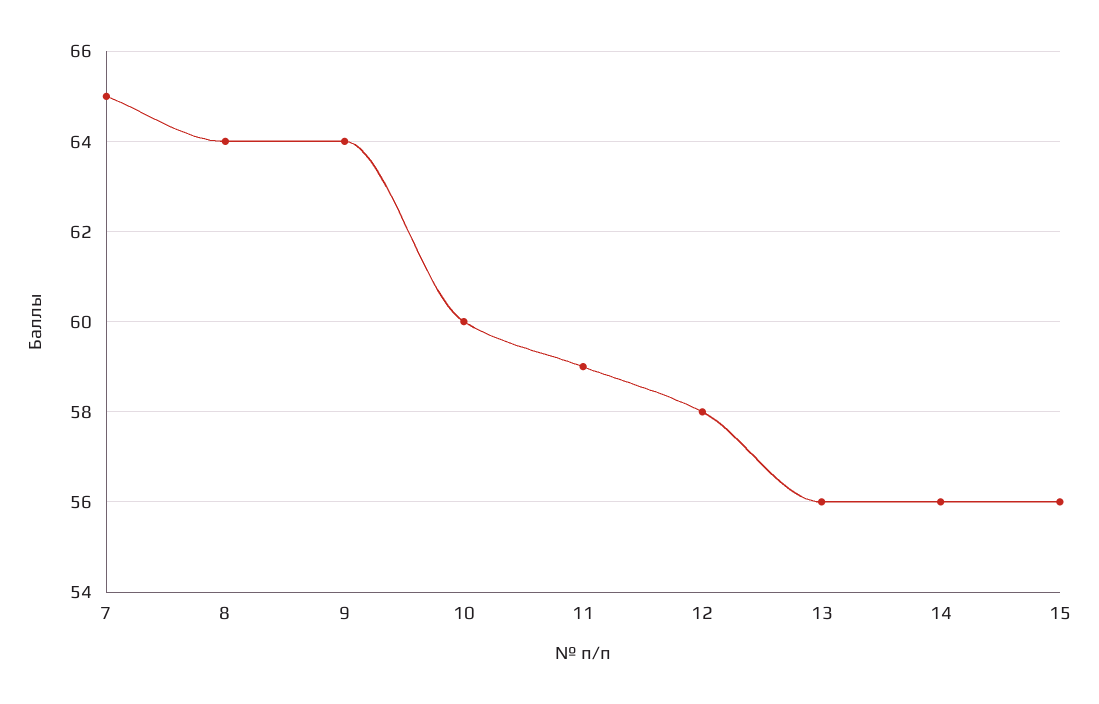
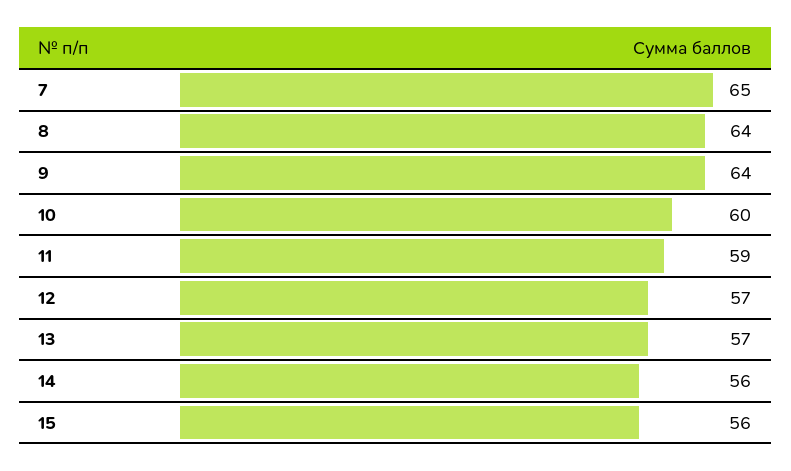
  {
    "7": 65,
    "8": 64,
    "9": 64,
    "10": 60,
    "11": 59,
-   "12": 58,
+   "12": 57,
-   "13": 56,
+   "13": 57,
    "14": 56,
    "15": 56
  }

